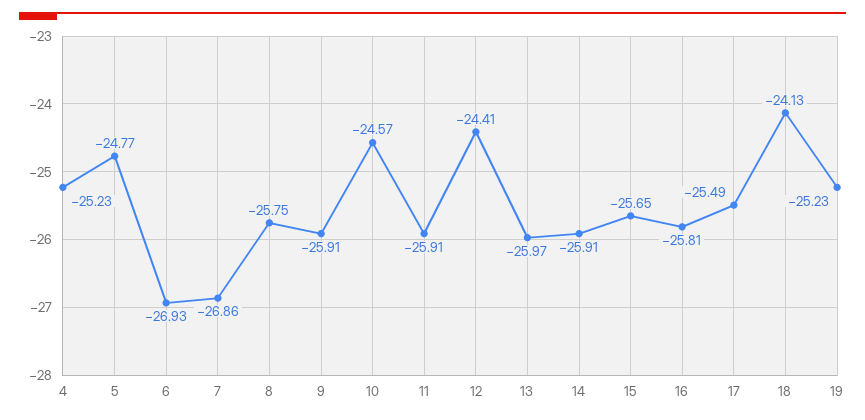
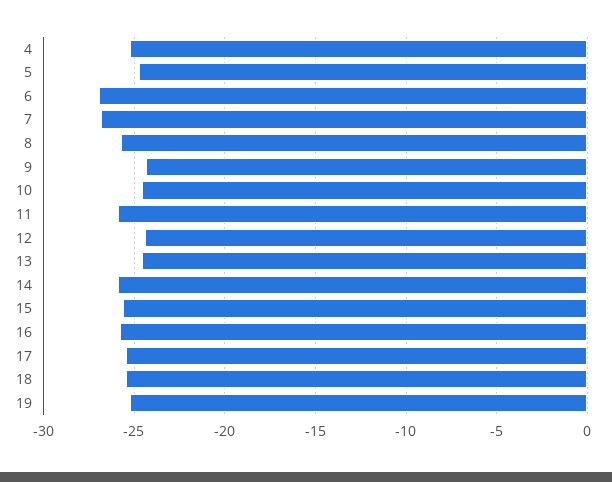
  {
    "4": -25.23,
    "5": -24.77,
    "6": -26.93,
    "7": -26.86,
    "8": -25.75,
-   "9": -25.91,
+   "9": -24.5,
    "10": -24.57,
    "11": -25.91,
    "12": -24.41,
-   "13": -25.97,
+   "13": -24.5,
    "14": -25.91,
    "15": -25.65,
    "16": -25.81,
    "17": -25.49,
-   "18": -24.13,
+   "18": -25.5,
    "19": -25.23
  }

